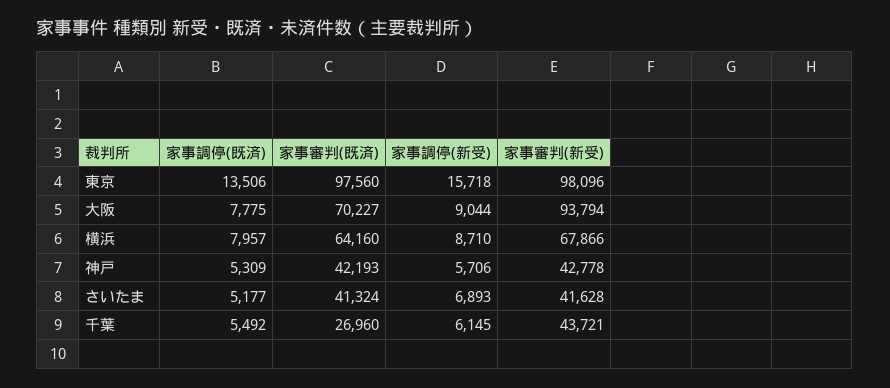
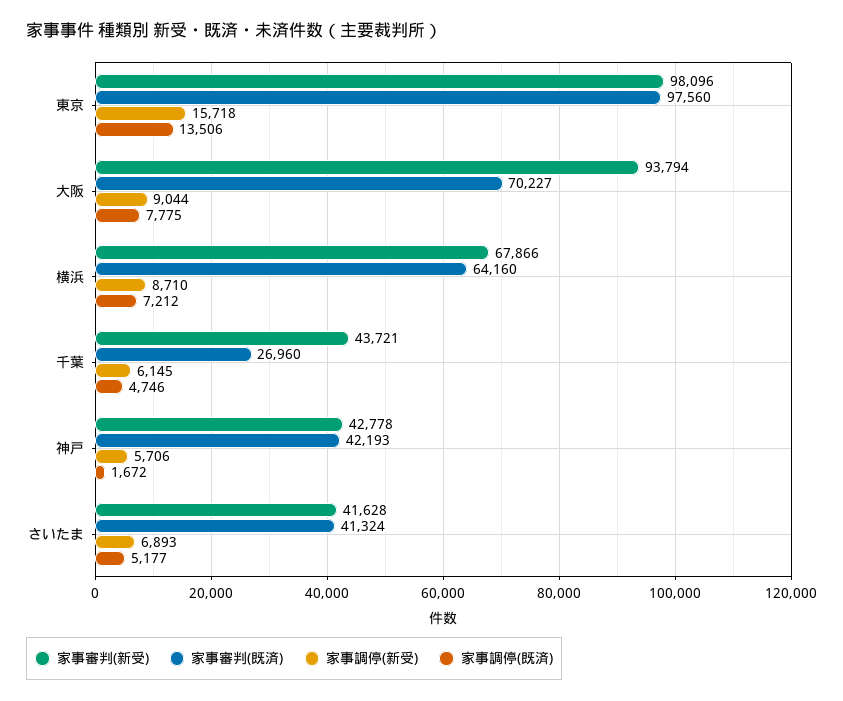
  {
    "家事調停(既済)": {
      "東京": 13506,
      "大阪": 7775,
-     "横浜": 7957,
+     "横浜": 7212,
-     "神戸": 5309,
+     "神戸": 1672,
      "さいたま": 5177,
-     "千葉": 5492
+     "千葉": 4746
    },
    "家事審判(既済)": {
      "東京": 97560,
      "大阪": 70227,
      "横浜": 64160,
      "神戸": 42193,
      "さいたま": 41324,
      "千葉": 26960
    },
    "家事調停(新受)": {
      "東京": 15718,
      "大阪": 9044,
      "横浜": 8710,
      "神戸": 5706,
      "さいたま": 6893,
      "千葉": 6145
    },
    "家事審判(新受)": {
      "東京": 98096,
      "大阪": 93794,
      "横浜": 67866,
      "神戸": 42778,
      "さいたま": 41628,
      "千葉": 43721
    }
  }

